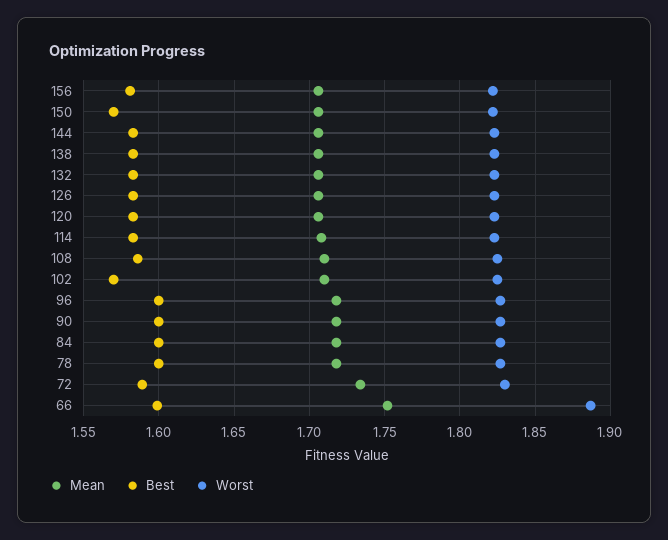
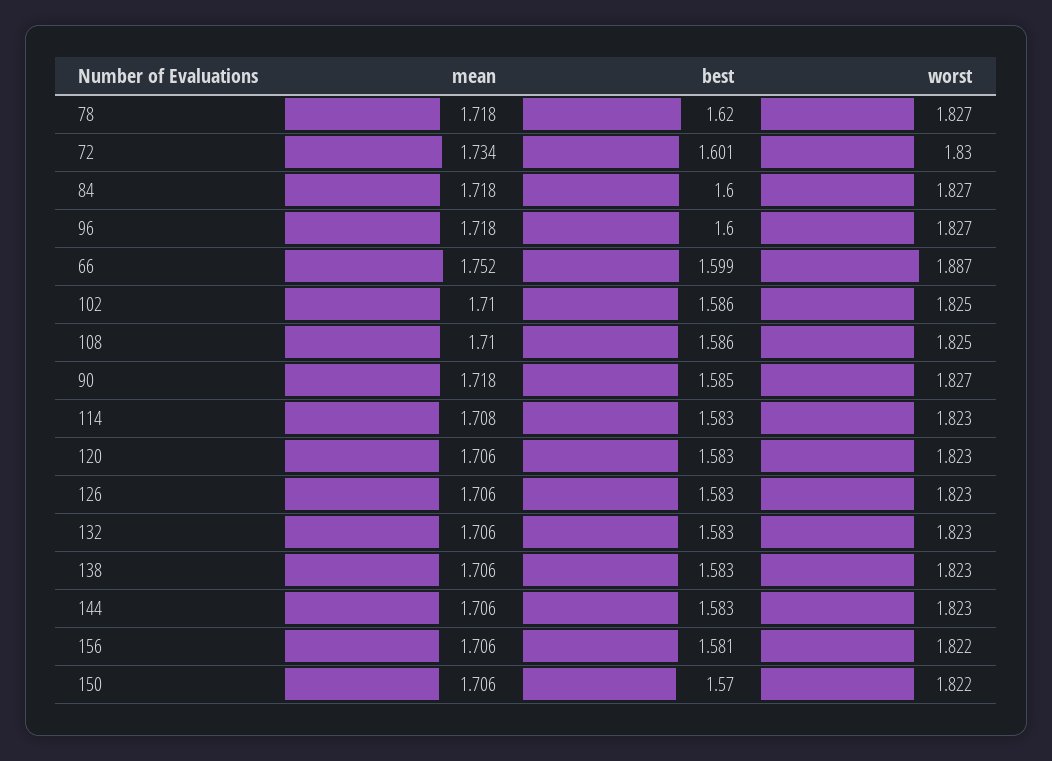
  {
    "Mean": {
      "156": 1.706,
      "150": 1.706,
      "144": 1.706,
      "138": 1.706,
      "132": 1.706,
      "126": 1.706,
      "120": 1.706,
      "114": 1.708,
      "108": 1.71,
      "102": 1.71,
      "96": 1.718,
      "90": 1.718,
      "84": 1.718,
      "78": 1.718,
      "72": 1.734,
      "66": 1.752
    },
    "Best": {
      "156": 1.581,
      "150": 1.57,
      "144": 1.583,
      "138": 1.583,
      "132": 1.583,
      "126": 1.583,
      "120": 1.583,
      "114": 1.583,
      "108": 1.586,
-     "102": 1.57,
+     "102": 1.586,
      "96": 1.6,
-     "90": 1.6,
+     "90": 1.585,
      "84": 1.6,
-     "78": 1.6,
+     "78": 1.62,
-     "72": 1.59,
+     "72": 1.601,
      "66": 1.599
    },
    "Worst": {
      "156": 1.822,
      "150": 1.822,
      "144": 1.823,
      "138": 1.823,
      "132": 1.823,
      "126": 1.823,
      "120": 1.823,
      "114": 1.823,
      "108": 1.825,
      "102": 1.825,
      "96": 1.827,
      "90": 1.827,
      "84": 1.827,
      "78": 1.827,
      "72": 1.83,
      "66": 1.887
    }
  }

